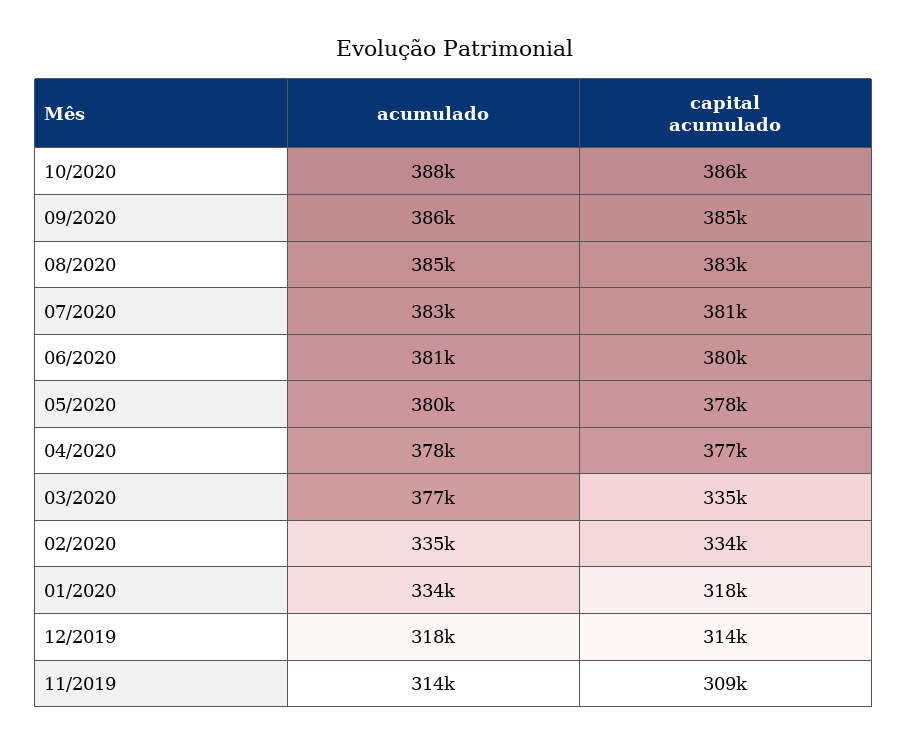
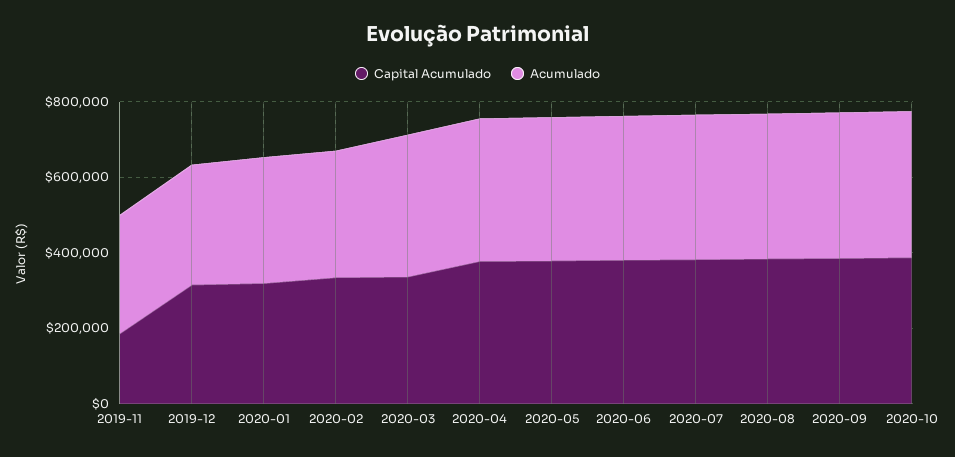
  {
    "acumulado": {
      "10/2020": 388000,
      "09/2020": 386000,
      "08/2020": 385000,
      "07/2020": 383000,
      "06/2020": 381000,
      "05/2020": 380000,
      "04/2020": 378000,
      "03/2020": 377000,
      "02/2020": 335000,
      "01/2020": 334000,
      "12/2019": 318000,
      "11/2019": 314000
    },
    "capital acumulado": {
      "10/2020": 386000,
      "09/2020": 385000,
      "08/2020": 383000,
      "07/2020": 381000,
      "06/2020": 380000,
      "05/2020": 378000,
      "04/2020": 377000,
      "03/2020": 335000,
      "02/2020": 334000,
      "01/2020": 318000,
      "12/2019": 314000,
-     "11/2019": 309000
+     "11/2019": 200000
    }
  }

